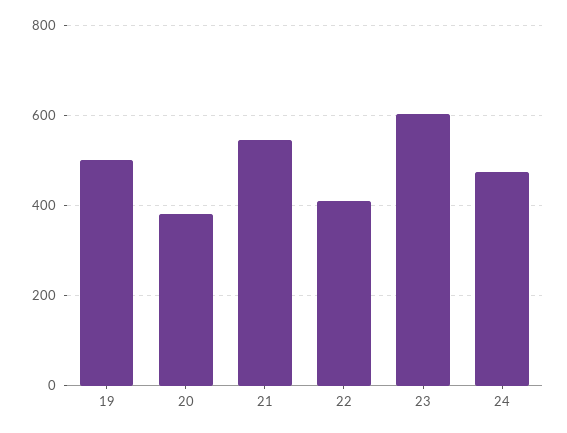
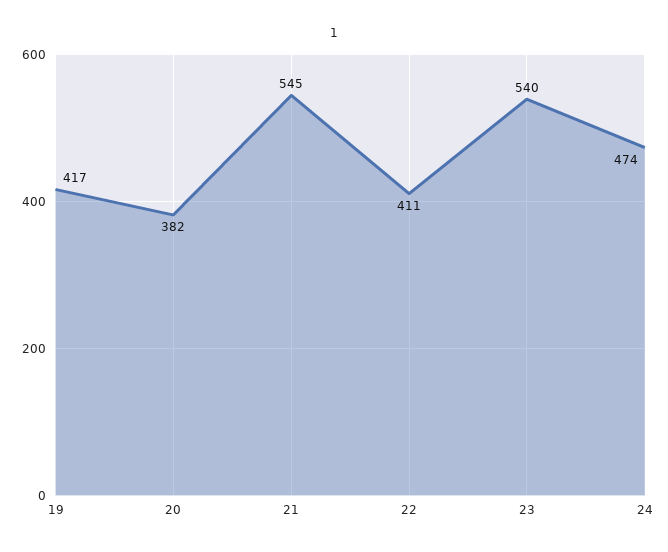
  {
-   "19": 500,
+   "19": 417,
    "20": 382,
    "21": 545,
    "22": 411,
-   "23": 600,
+   "23": 540,
    "24": 474
  }

